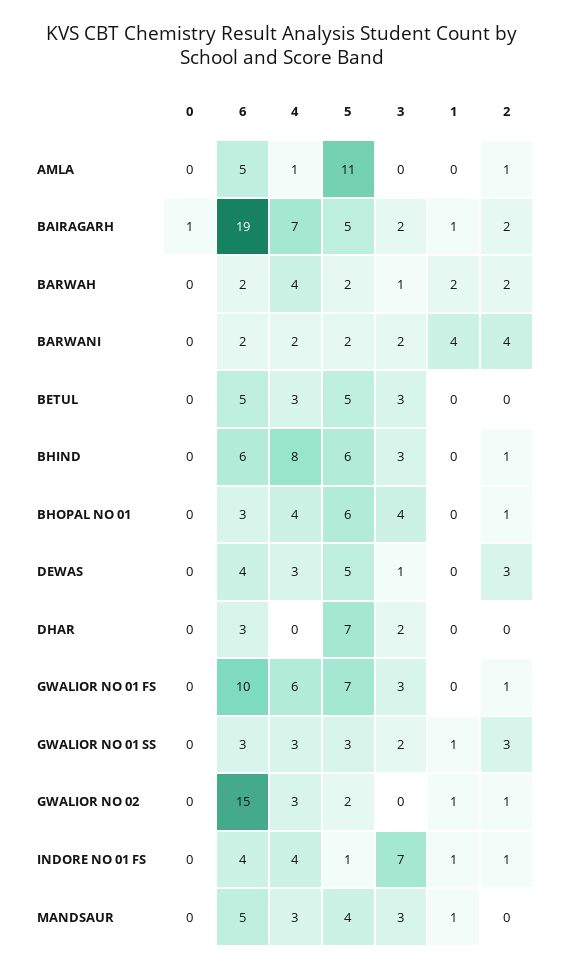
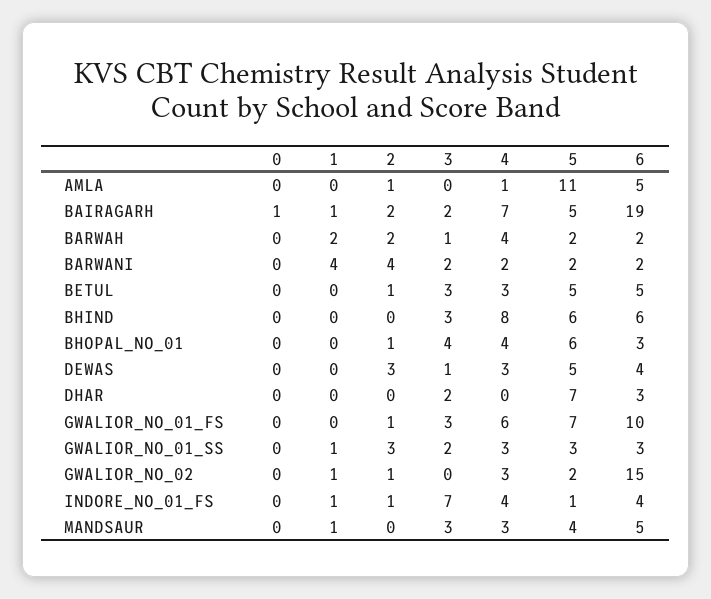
  {
    "0": {
      "AMLA": 0,
      "BAIRAGARH": 1,
      "BARWAH": 0,
      "BARWANI": 0,
      "BETUL": 0,
      "BHIND": 0,
      "BHOPAL NO 01": 0,
      "DEWAS": 0,
      "DHAR": 0,
      "GWALIOR NO 01 FS": 0,
      "GWALIOR NO 01 SS": 0,
      "GWALIOR NO 02": 0,
      "INDORE NO 01 FS": 0,
      "MANDSAUR": 0
    },
    "6": {
      "AMLA": 5,
      "BAIRAGARH": 19,
      "BARWAH": 2,
      "BARWANI": 2,
      "BETUL": 5,
      "BHIND": 6,
      "BHOPAL NO 01": 3,
      "DEWAS": 4,
      "DHAR": 3,
      "GWALIOR NO 01 FS": 10,
      "GWALIOR NO 01 SS": 3,
      "GWALIOR NO 02": 15,
      "INDORE NO 01 FS": 4,
      "MANDSAUR": 5
    },
    "4": {
      "AMLA": 1,
      "BAIRAGARH": 7,
      "BARWAH": 4,
      "BARWANI": 2,
      "BETUL": 3,
      "BHIND": 8,
      "BHOPAL NO 01": 4,
      "DEWAS": 3,
      "DHAR": 0,
      "GWALIOR NO 01 FS": 6,
      "GWALIOR NO 01 SS": 3,
      "GWALIOR NO 02": 3,
      "INDORE NO 01 FS": 4,
      "MANDSAUR": 3
    },
    "5": {
      "AMLA": 11,
      "BAIRAGARH": 5,
      "BARWAH": 2,
      "BARWANI": 2,
      "BETUL": 5,
      "BHIND": 6,
      "BHOPAL NO 01": 6,
      "DEWAS": 5,
      "DHAR": 7,
      "GWALIOR NO 01 FS": 7,
      "GWALIOR NO 01 SS": 3,
      "GWALIOR NO 02": 2,
      "INDORE NO 01 FS": 1,
      "MANDSAUR": 4
    },
    "3": {
      "AMLA": 0,
      "BAIRAGARH": 2,
      "BARWAH": 1,
      "BARWANI": 2,
      "BETUL": 3,
      "BHIND": 3,
      "BHOPAL NO 01": 4,
      "DEWAS": 1,
      "DHAR": 2,
      "GWALIOR NO 01 FS": 3,
      "GWALIOR NO 01 SS": 2,
      "GWALIOR NO 02": 0,
      "INDORE NO 01 FS": 7,
      "MANDSAUR": 3
    },
    "1": {
      "AMLA": 0,
      "BAIRAGARH": 1,
      "BARWAH": 2,
      "BARWANI": 4,
      "BETUL": 0,
      "BHIND": 0,
      "BHOPAL NO 01": 0,
      "DEWAS": 0,
      "DHAR": 0,
      "GWALIOR NO 01 FS": 0,
      "GWALIOR NO 01 SS": 1,
      "GWALIOR NO 02": 1,
      "INDORE NO 01 FS": 1,
      "MANDSAUR": 1
    },
    "2": {
      "AMLA": 1,
      "BAIRAGARH": 2,
      "BARWAH": 2,
      "BARWANI": 4,
-     "BETUL": 0,
+     "BETUL": 1,
-     "BHIND": 1,
+     "BHIND": 0,
      "BHOPAL NO 01": 1,
      "DEWAS": 3,
      "DHAR": 0,
      "GWALIOR NO 01 FS": 1,
      "GWALIOR NO 01 SS": 3,
      "GWALIOR NO 02": 1,
      "INDORE NO 01 FS": 1,
      "MANDSAUR": 0
    }
  }

